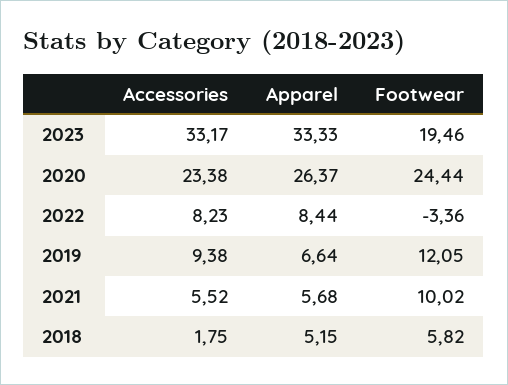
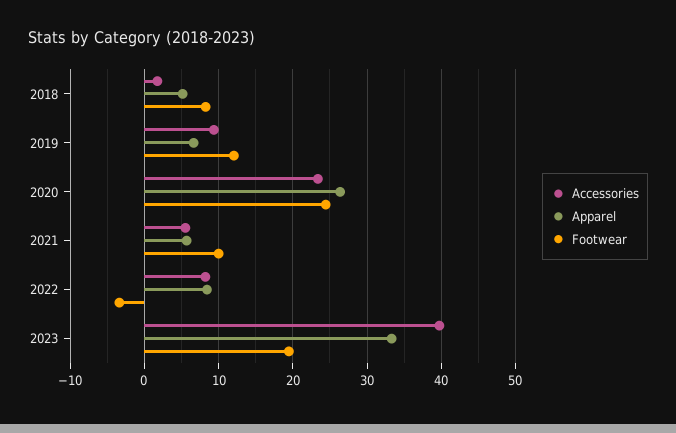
  {
    "Accessories": {
-     "2023": 33.17,
+     "2023": 40,
      "2020": 23.38,
      "2022": 8.23,
      "2019": 9.38,
      "2021": 5.52,
      "2018": 1.75
    },
    "Apparel": {
      "2023": 33.33,
      "2020": 26.37,
      "2022": 8.44,
      "2019": 6.64,
      "2021": 5.68,
      "2018": 5.15
    },
    "Footwear": {
      "2023": 19.46,
      "2020": 24.44,
      "2022": -3.36,
      "2019": 12.05,
      "2021": 10.02,
-     "2018": 5.82
+     "2018": 8
    }
  }

